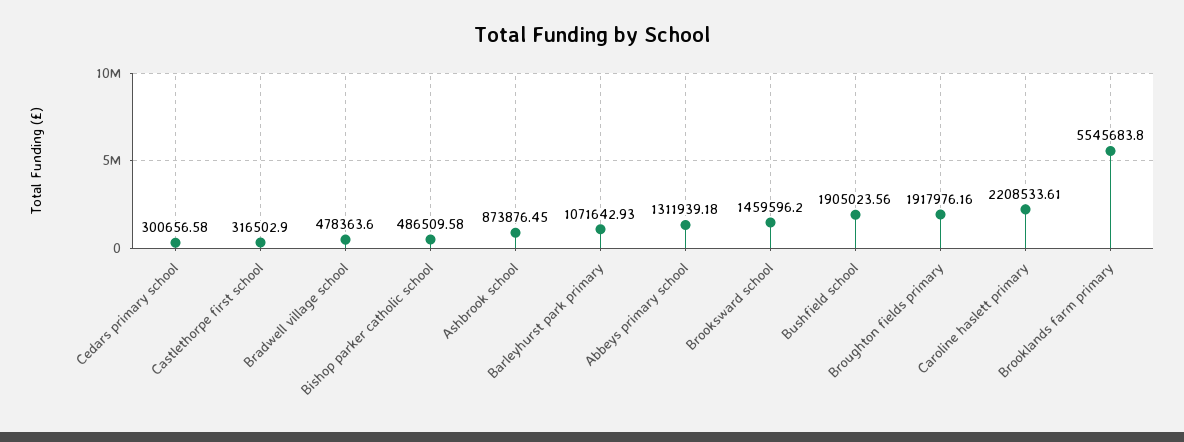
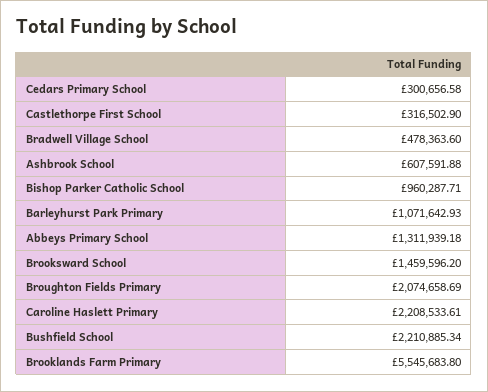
  {
    "Cedars primary school": 300656.58,
    "Castlethorpe first school": 316502.9,
    "Bradwell village school": 478363.6,
-   "Bishop parker catholic school": 486509.58,
+   "Bishop parker catholic school": 960287.71,
-   "Ashbrook school": 873876.45,
+   "Ashbrook school": 607591.88,
    "Barleyhurst park primary": 1071642.93,
    "Abbeys primary school": 1311939.18,
    "Brooksward school": 1459596.2,
-   "Bushfield school": 1905023.56,
+   "Bushfield school": 2210885.34,
-   "Broughton fields primary": 1917976.16,
+   "Broughton fields primary": 2074658.69,
    "Caroline haslett primary": 2208533.61,
    "Brooklands farm primary": 5545683.8
  }

